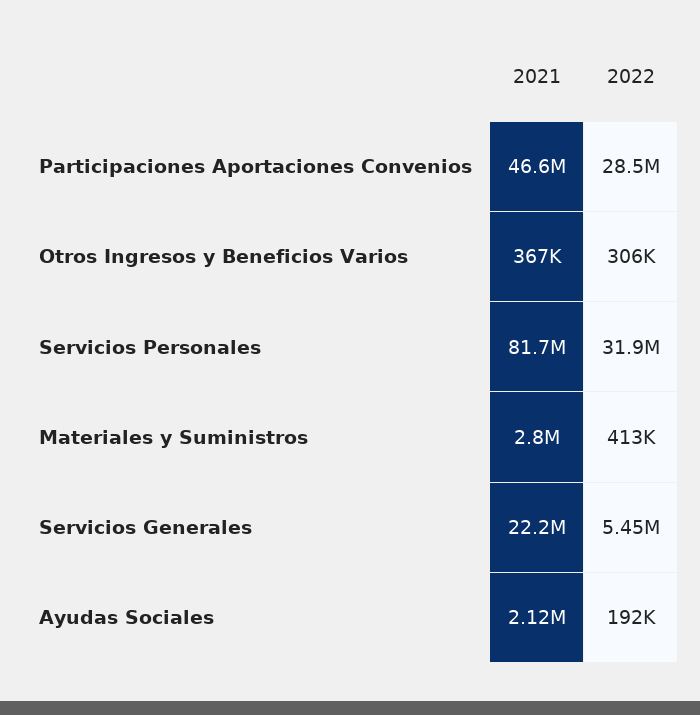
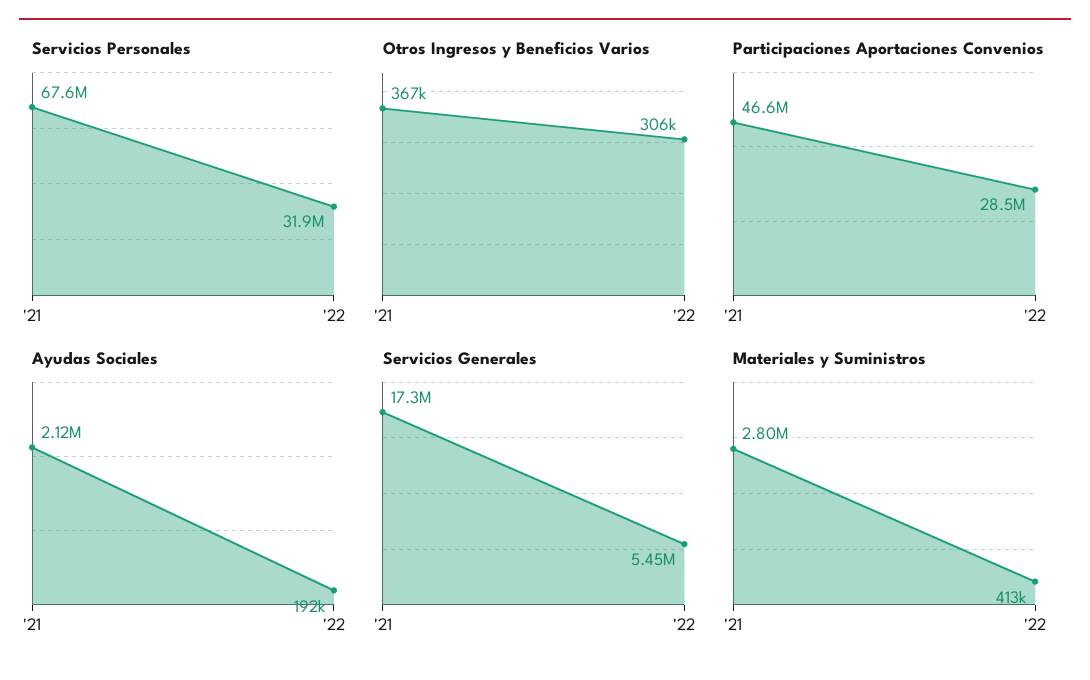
  {
    "Participaciones Aportaciones Convenios": {
      "2021": 46600000,
      "2022": 28500000
    },
    "Otros Ingresos y Beneficios Varios": {
      "2021": 367000,
      "2022": 306000
    },
    "Servicios Personales": {
-     "2021": 81700000,
+     "2021": 67600000,
      "2022": 31900000
    },
    "Materiales y Suministros": {
      "2021": 2800000,
      "2022": 413000
    },
    "Servicios Generales": {
-     "2021": 22200000,
+     "2021": 17300000,
      "2022": 5450000
    },
    "Ayudas Sociales": {
      "2021": 2120000,
      "2022": 192000
    }
  }

